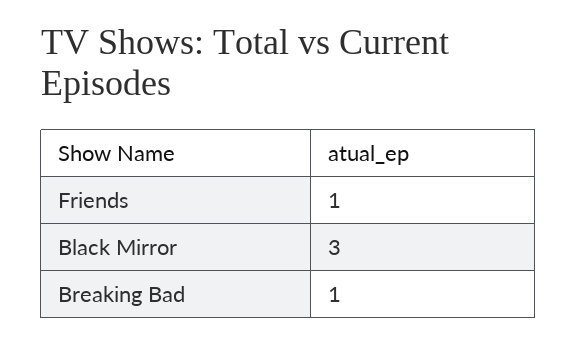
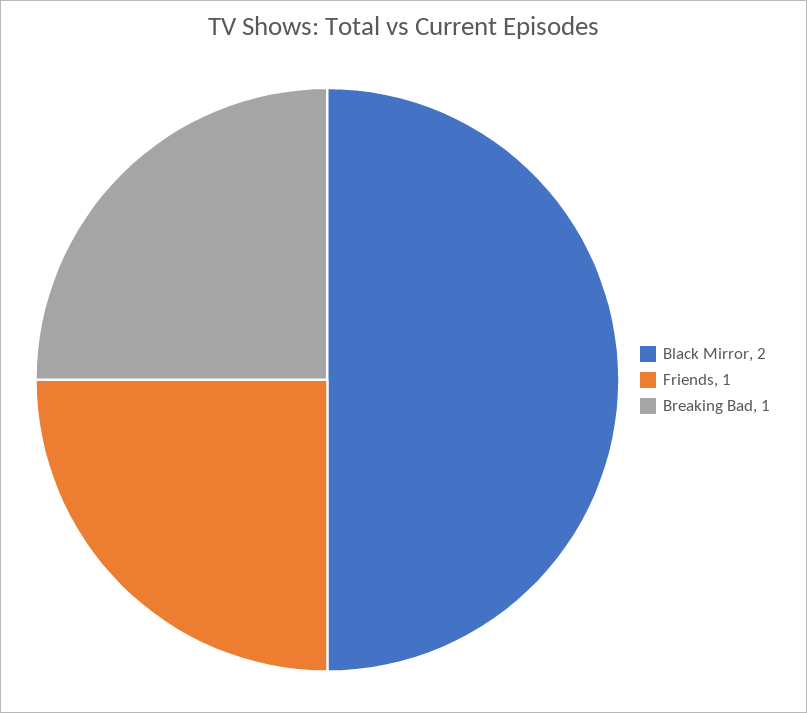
  {
    "Friends": 1,
-   "Black Mirror": 3,
+   "Black Mirror": 2,
    "Breaking Bad": 1
  }

